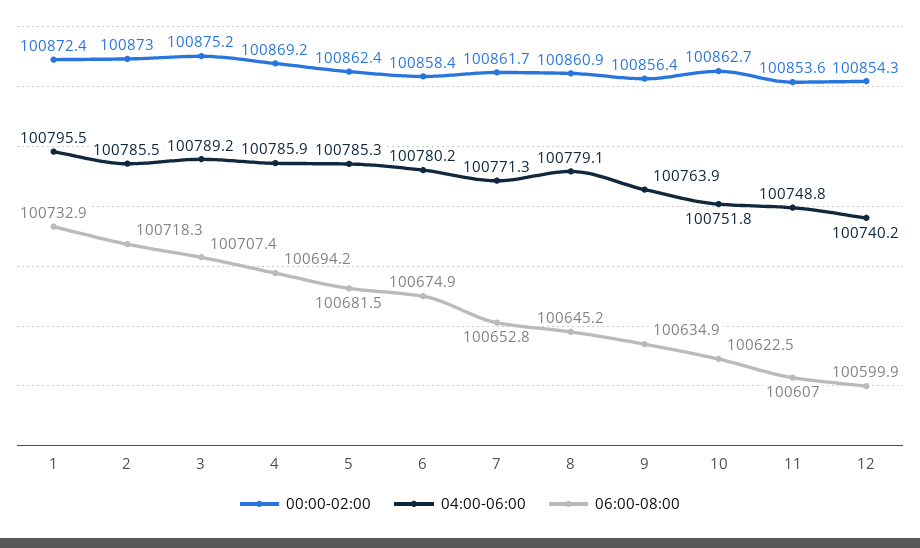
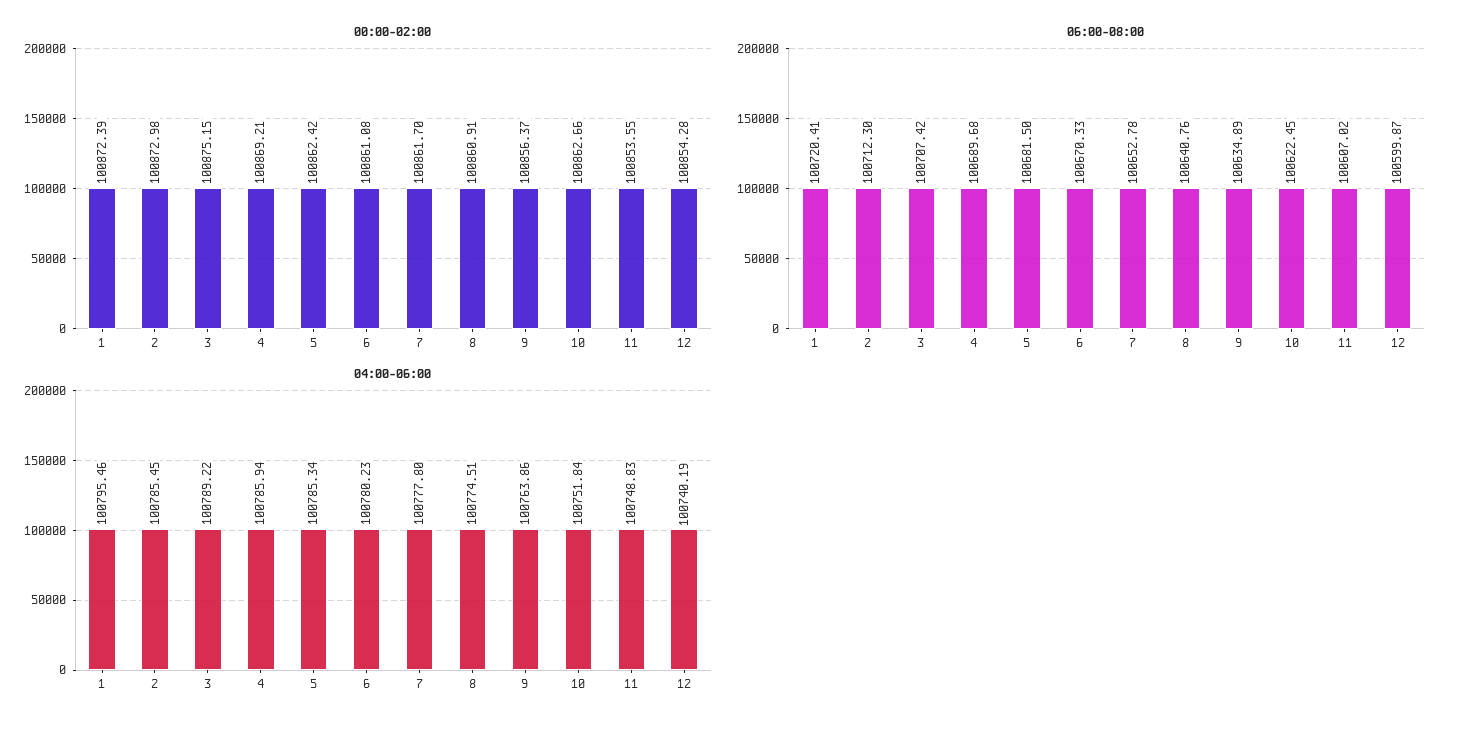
  {
    "00:00-02:00": {
      "1": 100872.39,
      "2": 100872.98,
      "3": 100875.15,
      "4": 100869.21,
      "5": 100862.42,
-     "6": 100858.4,
+     "6": 100861.08,
      "7": 100861.7,
      "8": 100860.91,
      "9": 100856.37,
      "10": 100862.66,
      "11": 100853.55,
      "12": 100854.28
    },
    "04:00-06:00": {
      "1": 100795.46,
      "2": 100785.45,
      "3": 100789.22,
      "4": 100785.94,
      "5": 100785.34,
      "6": 100780.23,
-     "7": 100771.3,
+     "7": 100777.8,
-     "8": 100779.1,
+     "8": 100774.51,
      "9": 100763.86,
      "10": 100751.84,
      "11": 100748.83,
      "12": 100740.19
    },
    "06:00-08:00": {
-     "1": 100732.9,
+     "1": 100720.41,
-     "2": 100718.3,
+     "2": 100712.3,
      "3": 100707.42,
-     "4": 100694.2,
+     "4": 100689.68,
      "5": 100681.5,
-     "6": 100674.9,
+     "6": 100670.33,
      "7": 100652.78,
-     "8": 100645.2,
+     "8": 100640.76,
      "9": 100634.89,
      "10": 100622.45,
      "11": 100607.02,
      "12": 100599.87
    }
  }

